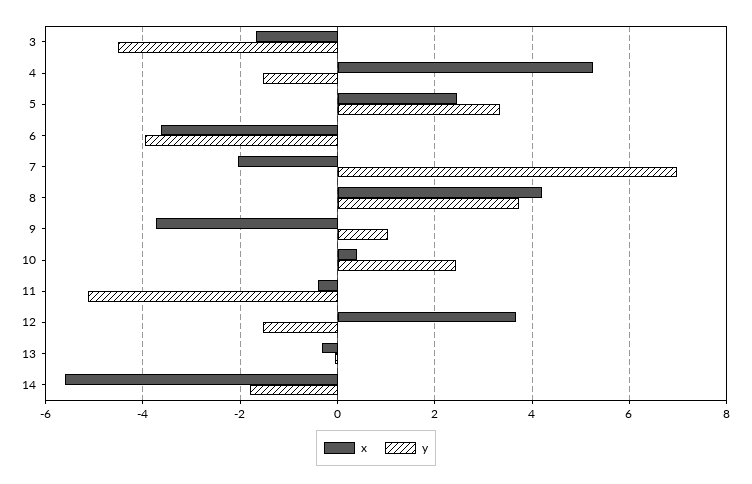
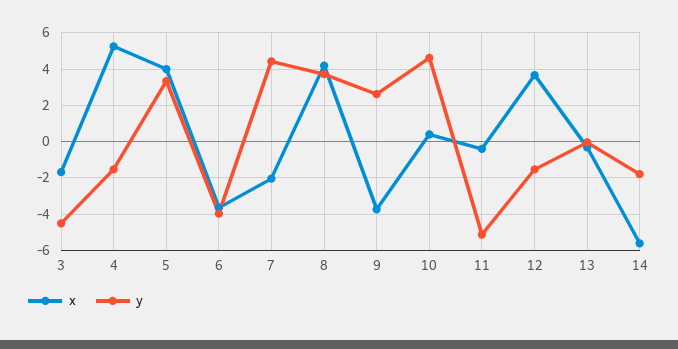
  {
    "x": {
      "3": -1.6,
      "4": 5.2,
-     "5": 2.4,
+     "5": 4,
      "6": -3.6,
      "7": -2,
      "8": 4.2,
      "9": -3.8,
      "10": 0.4,
      "11": -0.4,
      "12": 3.6,
      "13": -0.4,
      "14": -5.6
    },
    "y": {
      "3": -4.6,
      "4": -1.6,
      "5": 3.4,
      "6": -4,
-     "7": 7,
+     "7": 4.5,
      "8": 3.8,
-     "9": 1,
+     "9": 2.5,
-     "10": 2.4,
+     "10": 4.5,
      "11": -5.2,
      "12": -1.6,
      "13": 0,
      "14": -1.8
    }
  }

